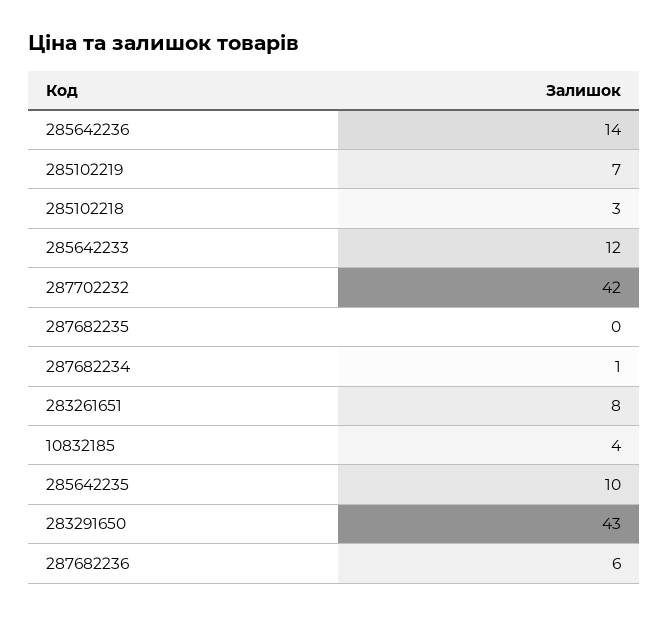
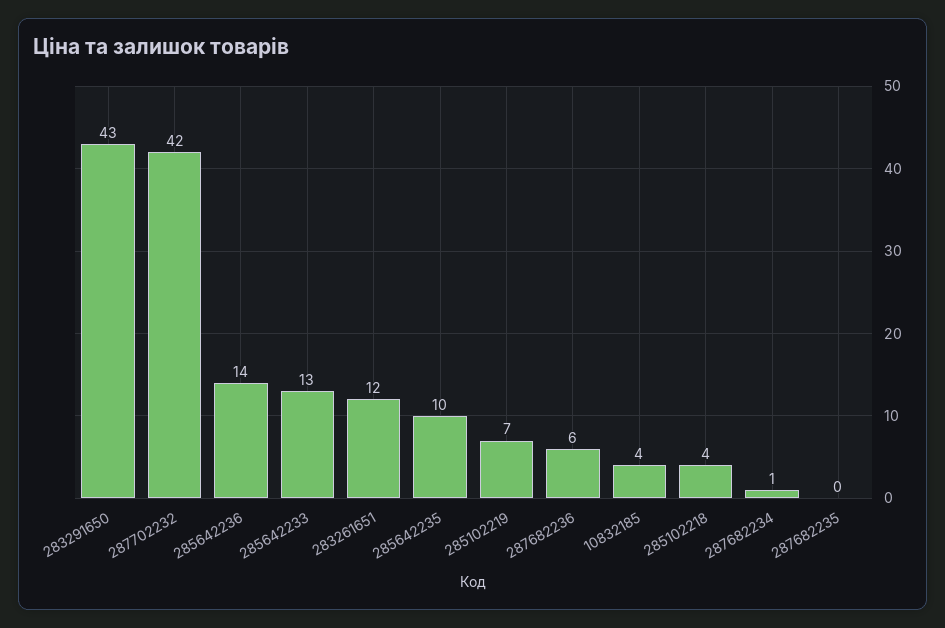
  {
    "285642236": 14,
    "285102219": 7,
-   "285102218": 3,
+   "285102218": 4,
-   "285642233": 12,
+   "285642233": 13,
    "287702232": 42,
    "287682235": 0,
    "287682234": 1,
-   "283261651": 8,
+   "283261651": 12,
    "10832185": 4,
    "285642235": 10,
    "283291650": 43,
    "287682236": 6
  }

